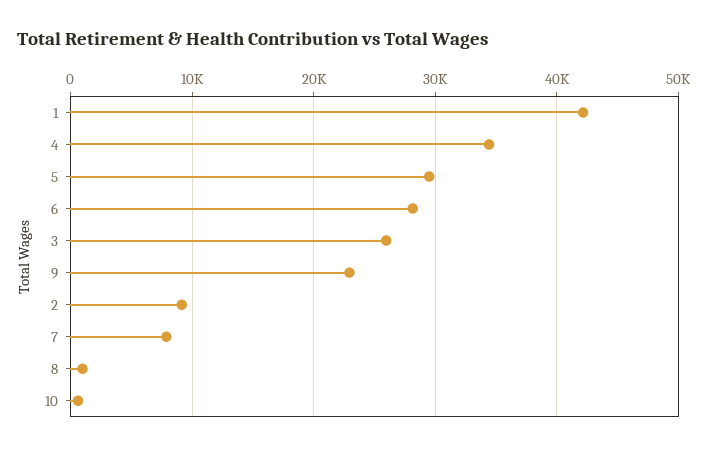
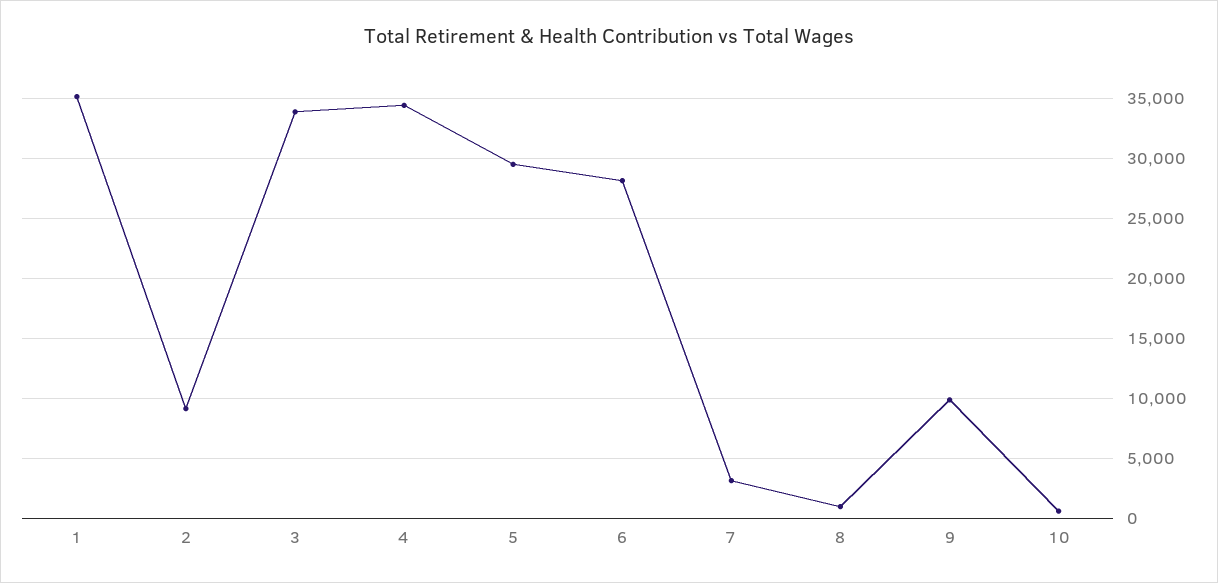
  {
-   "1": 42000,
+   "1": 35000,
    "4": 34500,
    "5": 29500,
    "6": 28000,
-   "3": 26000,
+   "3": 34000,
-   "9": 23000,
+   "9": 10000,
    "2": 9000,
-   "7": 8000,
+   "7": 3000,
    "8": 1000,
    "10": 500
  }

